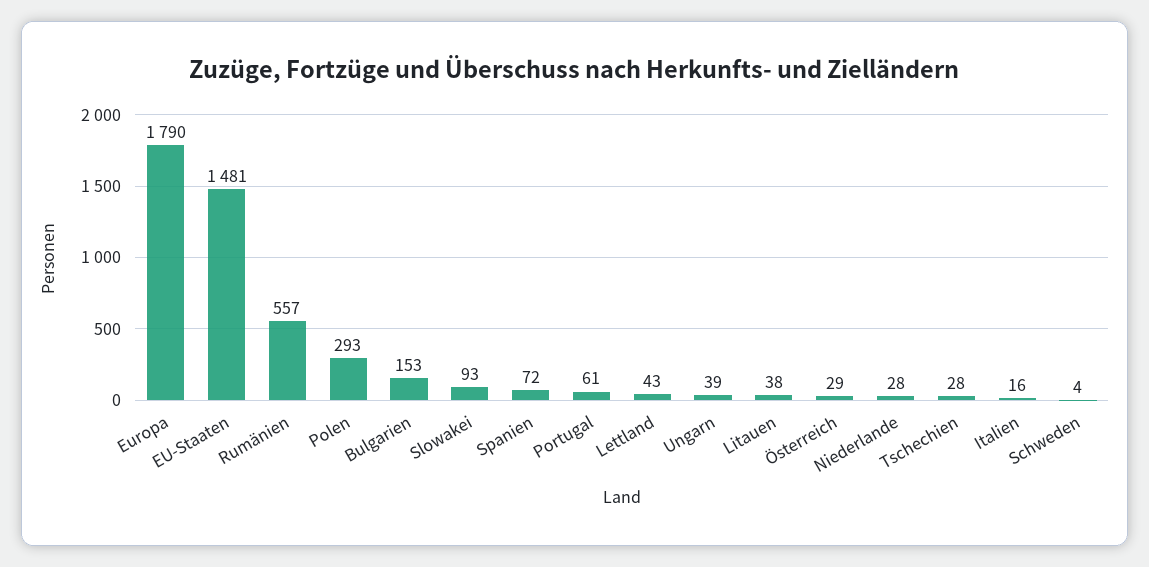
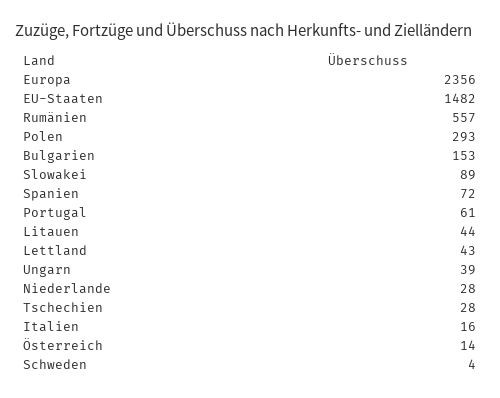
  {
-   "Europa": 1790,
+   "Europa": 2356,
-   "EU-Staaten": 1481,
+   "EU-Staaten": 1482,
    "Rumänien": 557,
    "Polen": 293,
    "Bulgarien": 153,
-   "Slowakei": 93,
+   "Slowakei": 89,
    "Spanien": 72,
    "Portugal": 61,
    "Lettland": 43,
    "Ungarn": 39,
-   "Litauen": 38,
+   "Litauen": 44,
-   "Österreich": 29,
+   "Österreich": 14,
    "Niederlande": 28,
    "Tschechien": 28,
    "Italien": 16,
    "Schweden": 4
  }

